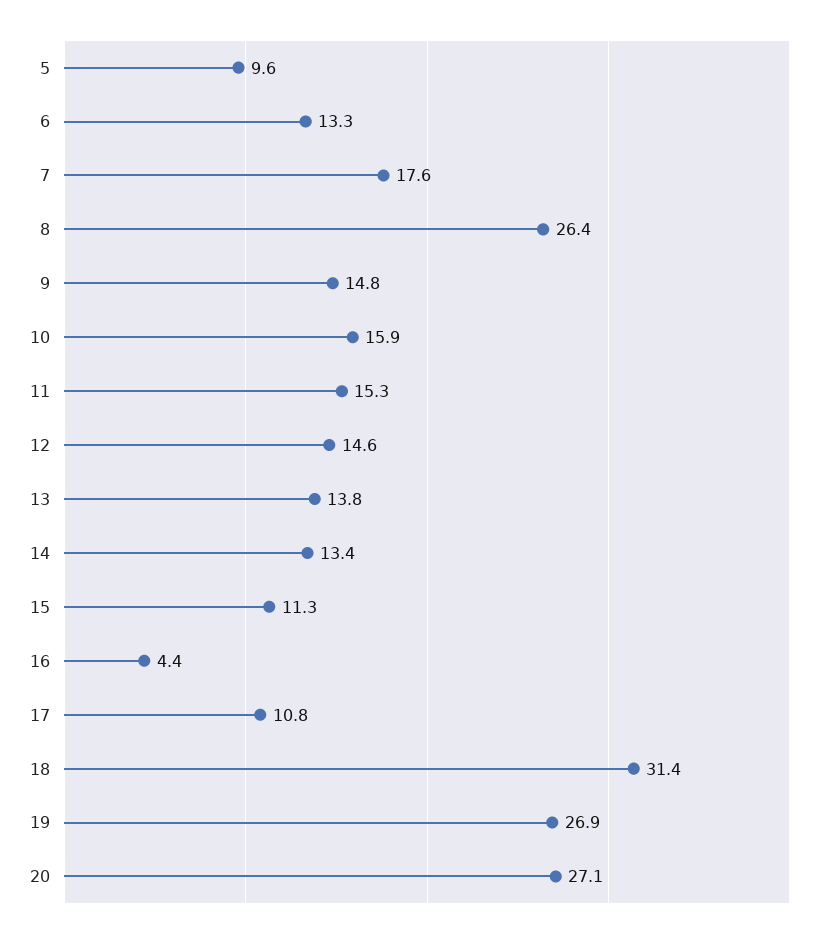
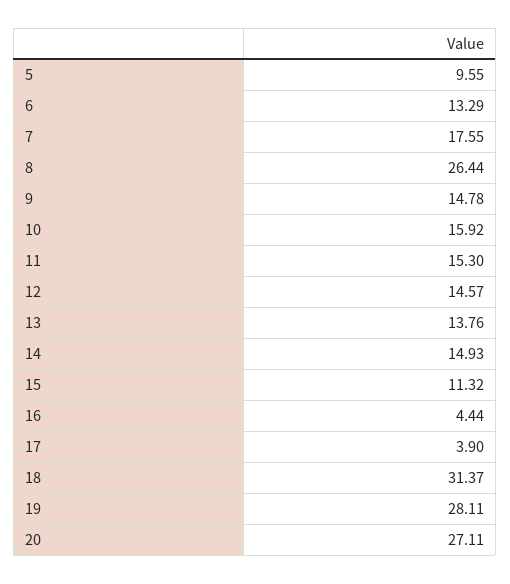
  {
    "5": 9.55,
    "6": 13.29,
    "7": 17.55,
    "8": 26.44,
    "9": 14.78,
    "10": 15.92,
    "11": 15.3,
    "12": 14.57,
    "13": 13.76,
-   "14": 13.4,
+   "14": 14.93,
    "15": 11.32,
    "16": 4.44,
-   "17": 10.8,
+   "17": 3.9,
    "18": 31.37,
-   "19": 26.9,
+   "19": 28.11,
    "20": 27.11
  }

